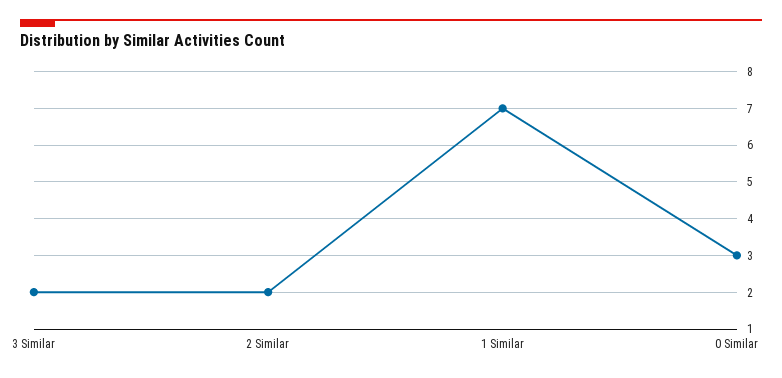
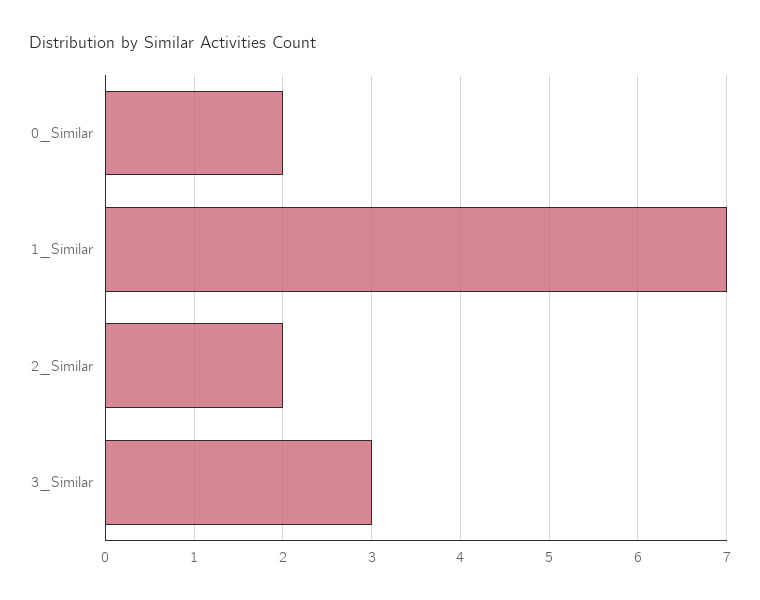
  {
-   "3 Similar": 2,
+   "3 Similar": 3,
    "2 Similar": 2,
    "1 Similar": 7,
-   "0 Similar": 3
+   "0 Similar": 2
  }

